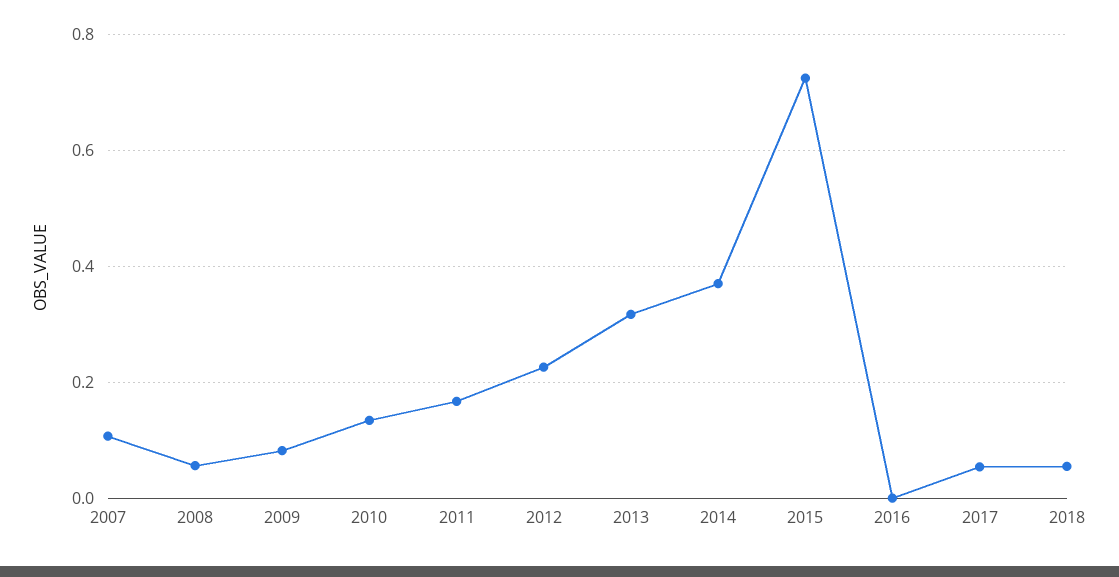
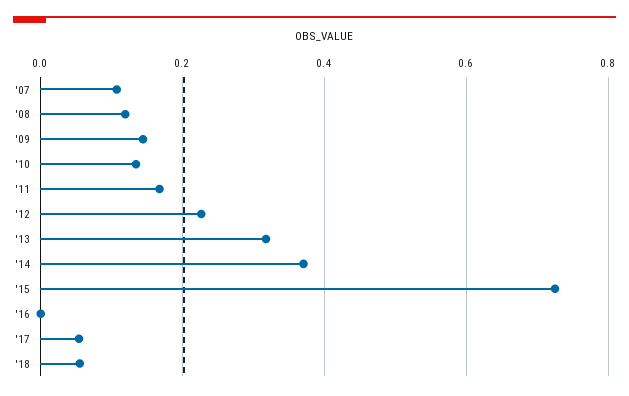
  {
    "2007": 0.1,
-   "2008": 0.06,
+   "2008": 0.12,
-   "2009": 0.08,
+   "2009": 0.14,
    "2010": 0.14,
    "2011": 0.16,
    "2012": 0.22,
    "2013": 0.32,
    "2014": 0.38,
    "2015": 0.72,
    "2016": 0,
    "2017": 0.06,
    "2018": 0.06
  }

